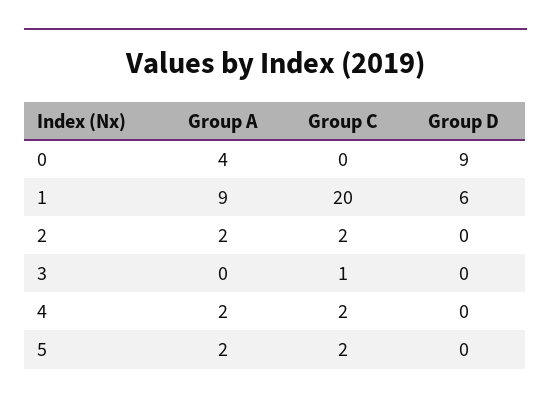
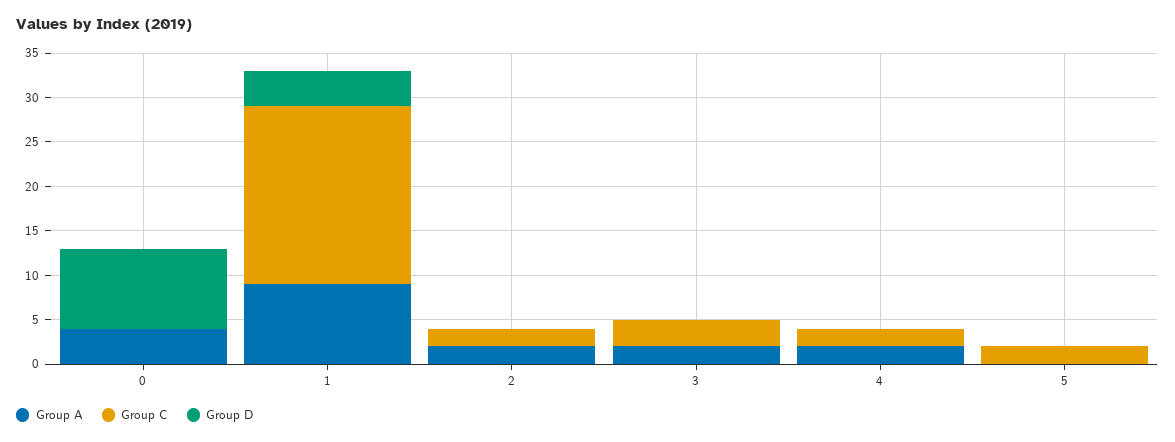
  {
    "Group A": {
      "0": 4,
      "1": 9,
      "2": 2,
-     "3": 0,
+     "3": 2,
      "4": 2,
-     "5": 2
+     "5": 0
    },
    "Group C": {
      "0": 0,
      "1": 20,
      "2": 2,
-     "3": 1,
+     "3": 3,
      "4": 2,
      "5": 2
    },
    "Group D": {
      "0": 9,
-     "1": 6,
+     "1": 4,
      "2": 0,
      "3": 0,
      "4": 0,
      "5": 0
    }
  }

